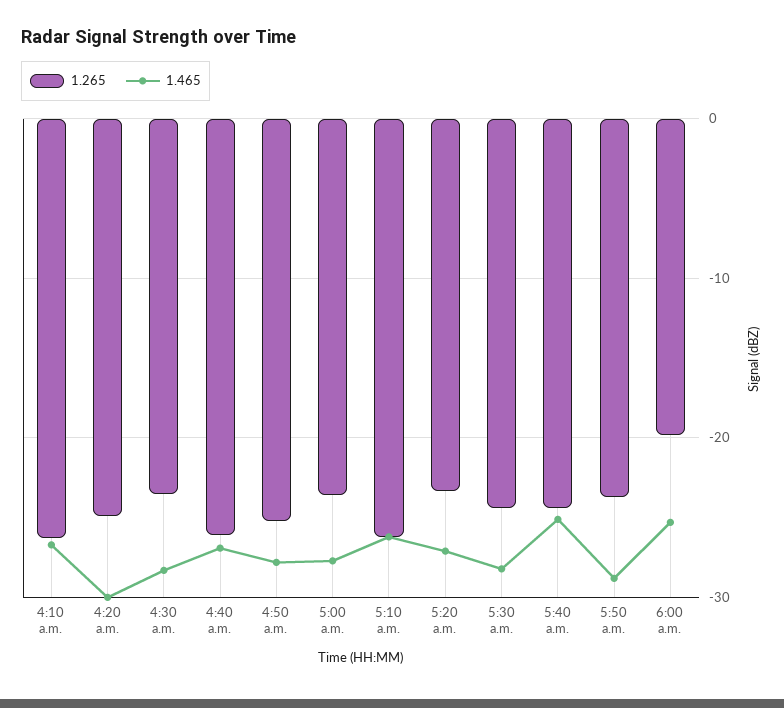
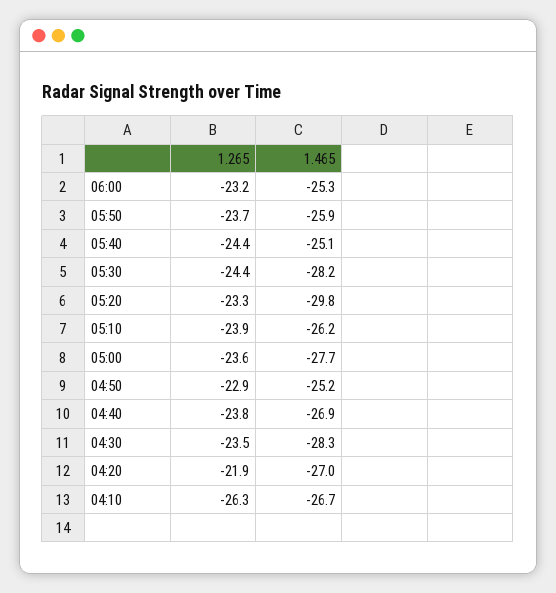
  {
    "1.265": {
      "4:10 a.m.": -26.3,
-     "4:20 a.m.": -25,
+     "4:20 a.m.": -21.9,
      "4:30 a.m.": -23.5,
-     "4:40 a.m.": -26,
+     "4:40 a.m.": -23.8,
-     "4:50 a.m.": -25,
+     "4:50 a.m.": -22.9,
      "5:00 a.m.": -23.6,
-     "5:10 a.m.": -26,
+     "5:10 a.m.": -23.9,
      "5:20 a.m.": -23.3,
      "5:30 a.m.": -24.4,
      "5:40 a.m.": -24.4,
      "5:50 a.m.": -23.7,
-     "6:00 a.m.": -20
+     "6:00 a.m.": -23.2
    },
    "1.465": {
      "4:10 a.m.": -26.7,
-     "4:20 a.m.": -30,
+     "4:20 a.m.": -27,
      "4:30 a.m.": -28.3,
      "4:40 a.m.": -26.9,
-     "4:50 a.m.": -28,
+     "4:50 a.m.": -25.2,
      "5:00 a.m.": -27.7,
      "5:10 a.m.": -26.2,
-     "5:20 a.m.": -27,
+     "5:20 a.m.": -29.8,
      "5:30 a.m.": -28.2,
      "5:40 a.m.": -25.1,
-     "5:50 a.m.": -29,
+     "5:50 a.m.": -25.9,
      "6:00 a.m.": -25.3
    }
  }

